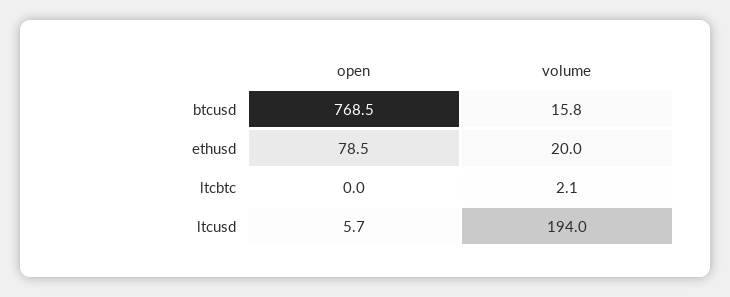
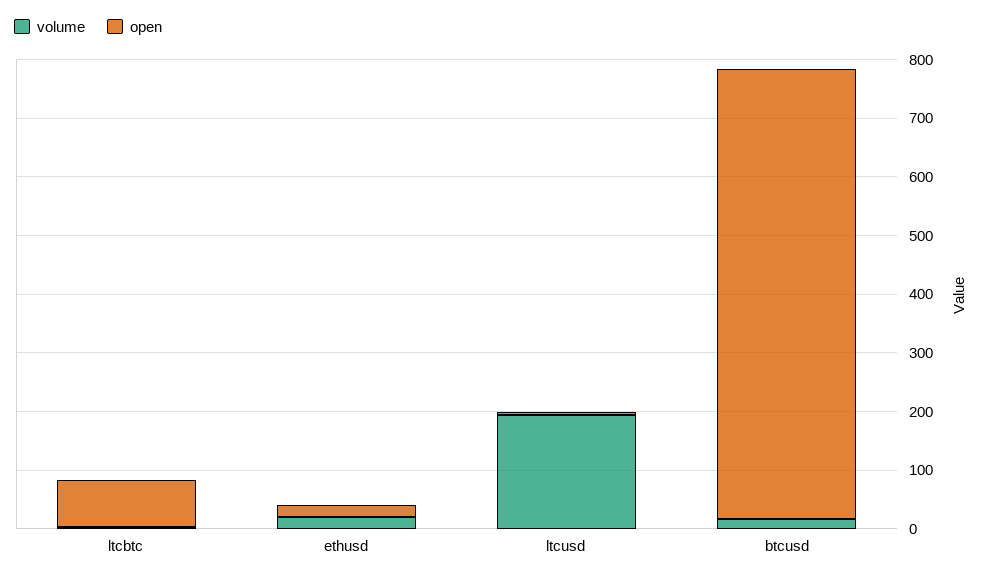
  {
    "open": {
      "btcusd": 768.5,
-     "ethusd": 78.5,
+     "ethusd": 20,
-     "ltcbtc": 0,
+     "ltcbtc": 80,
      "ltcusd": 5.7
    },
    "volume": {
      "btcusd": 15.8,
      "ethusd": 20,
      "ltcbtc": 2.1,
      "ltcusd": 194
    }
  }

